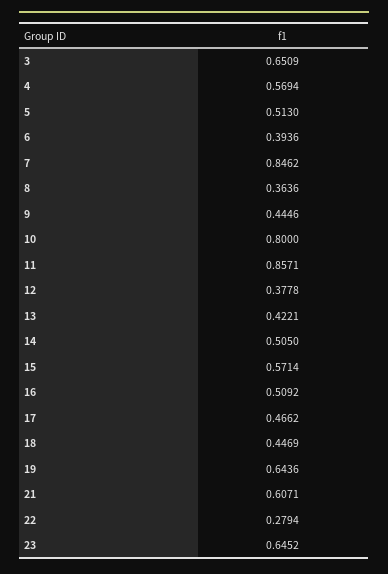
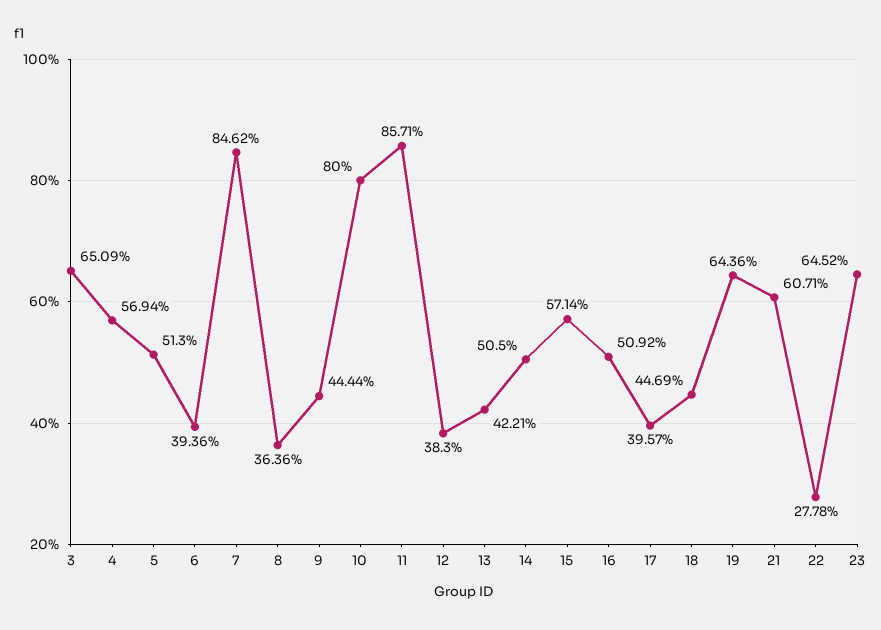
  {
    "3": 0.6509,
    "4": 0.5694,
    "5": 0.513,
    "6": 0.3936,
    "7": 0.8462,
    "8": 0.3636,
-   "9": 0.4446,
+   "9": 0.4444,
    "10": 0.8,
    "11": 0.8571,
-   "12": 0.3778,
+   "12": 0.383,
    "13": 0.4221,
    "14": 0.505,
    "15": 0.5714,
    "16": 0.5092,
-   "17": 0.4662,
+   "17": 0.3957,
    "18": 0.4469,
    "19": 0.6436,
    "21": 0.6071,
-   "22": 0.2794,
+   "22": 0.2778,
    "23": 0.6452
  }

